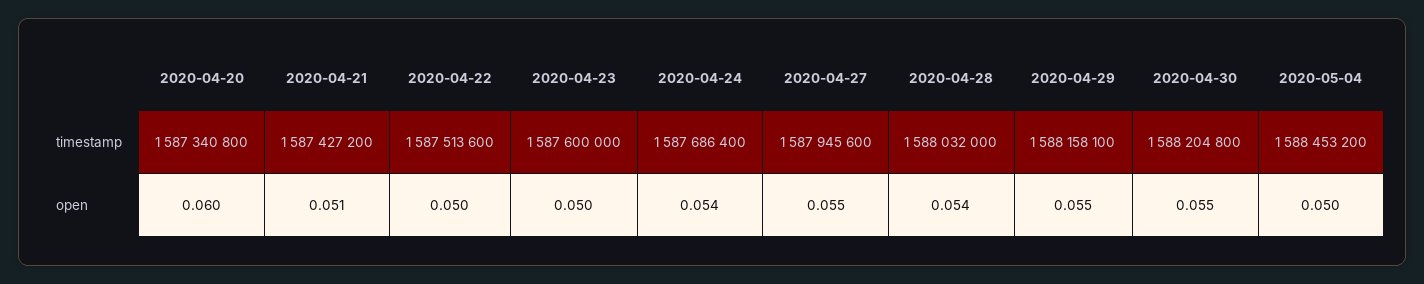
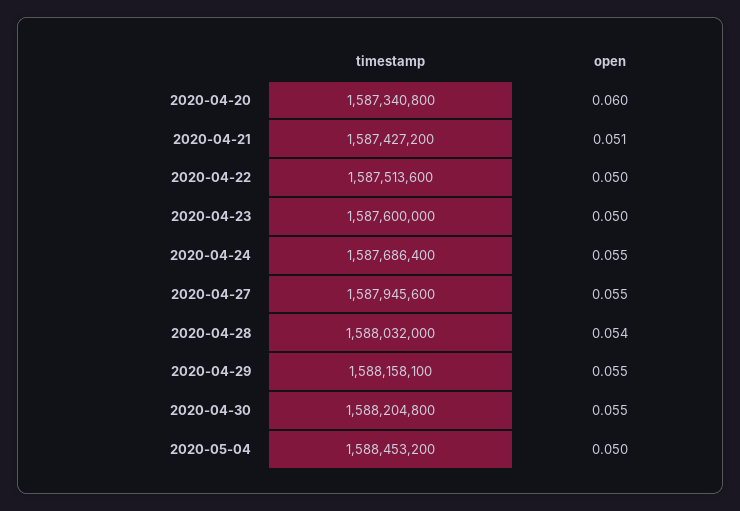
  {
    "2020-04-20": {
      "timestamp": 1587340800,
      "open": 0.06
    },
    "2020-04-21": {
      "timestamp": 1587427200,
      "open": 0.051
    },
    "2020-04-22": {
      "timestamp": 1587513600,
      "open": 0.05
    },
    "2020-04-23": {
      "timestamp": 1587600000,
      "open": 0.05
    },
    "2020-04-24": {
      "timestamp": 1587686400,
-     "open": 0.054
+     "open": 0.055
    },
    "2020-04-27": {
      "timestamp": 1587945600,
      "open": 0.055
    },
    "2020-04-28": {
      "timestamp": 1588032000,
      "open": 0.054
    },
    "2020-04-29": {
      "timestamp": 1588158100,
      "open": 0.055
    },
    "2020-04-30": {
      "timestamp": 1588204800,
      "open": 0.055
    },
    "2020-05-04": {
      "timestamp": 1588453200,
      "open": 0.05
    }
  }

